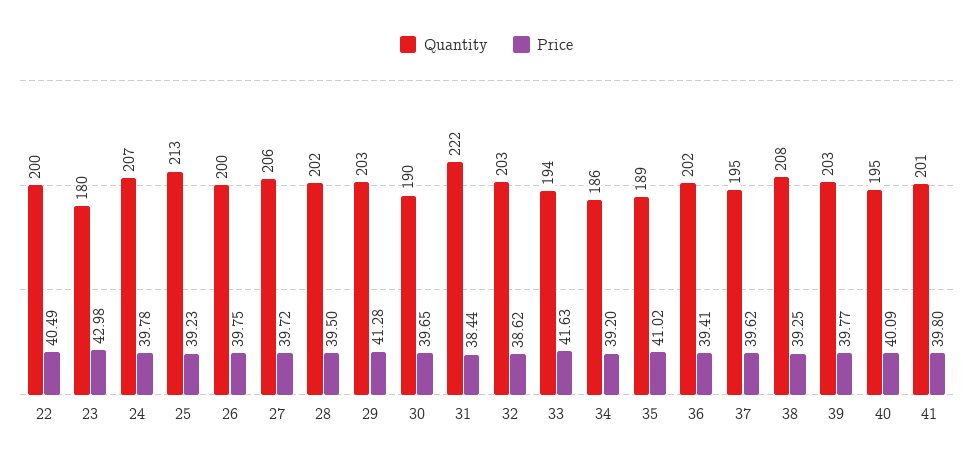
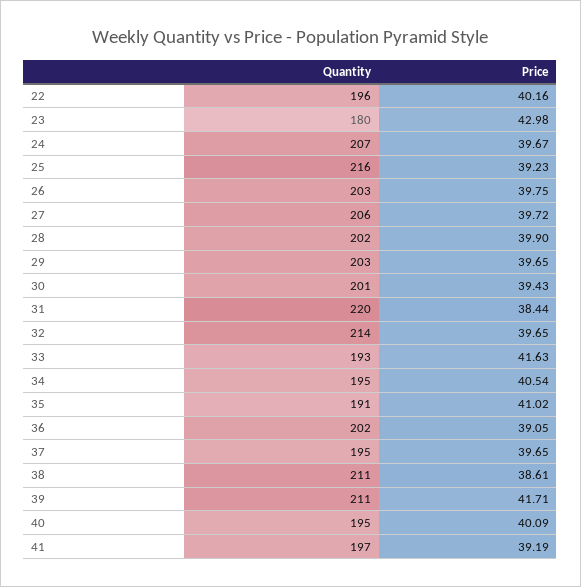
  {
    "Quantity": {
-     "22": 200,
+     "22": 196,
      "23": 180,
      "24": 207,
-     "25": 213,
+     "25": 216,
-     "26": 200,
+     "26": 203,
      "27": 206,
      "28": 202,
      "29": 203,
-     "30": 190,
+     "30": 201,
-     "31": 222,
+     "31": 220,
-     "32": 203,
+     "32": 214,
-     "33": 194,
+     "33": 193,
-     "34": 186,
+     "34": 195,
-     "35": 189,
+     "35": 191,
      "36": 202,
      "37": 195,
-     "38": 208,
+     "38": 211,
-     "39": 203,
+     "39": 211,
      "40": 195,
-     "41": 201
+     "41": 197
    },
    "Price": {
-     "22": 40.49,
+     "22": 40.16,
      "23": 42.98,
-     "24": 39.78,
+     "24": 39.67,
      "25": 39.23,
      "26": 39.75,
      "27": 39.72,
-     "28": 39.5,
+     "28": 39.9,
-     "29": 41.28,
+     "29": 39.65,
-     "30": 39.65,
+     "30": 39.43,
      "31": 38.44,
-     "32": 38.62,
+     "32": 39.65,
      "33": 41.63,
-     "34": 39.2,
+     "34": 40.54,
      "35": 41.02,
-     "36": 39.41,
+     "36": 39.05,
-     "37": 39.62,
+     "37": 39.65,
-     "38": 39.25,
+     "38": 38.61,
-     "39": 39.77,
+     "39": 41.71,
      "40": 40.09,
-     "41": 39.8
+     "41": 39.19
    }
  }

